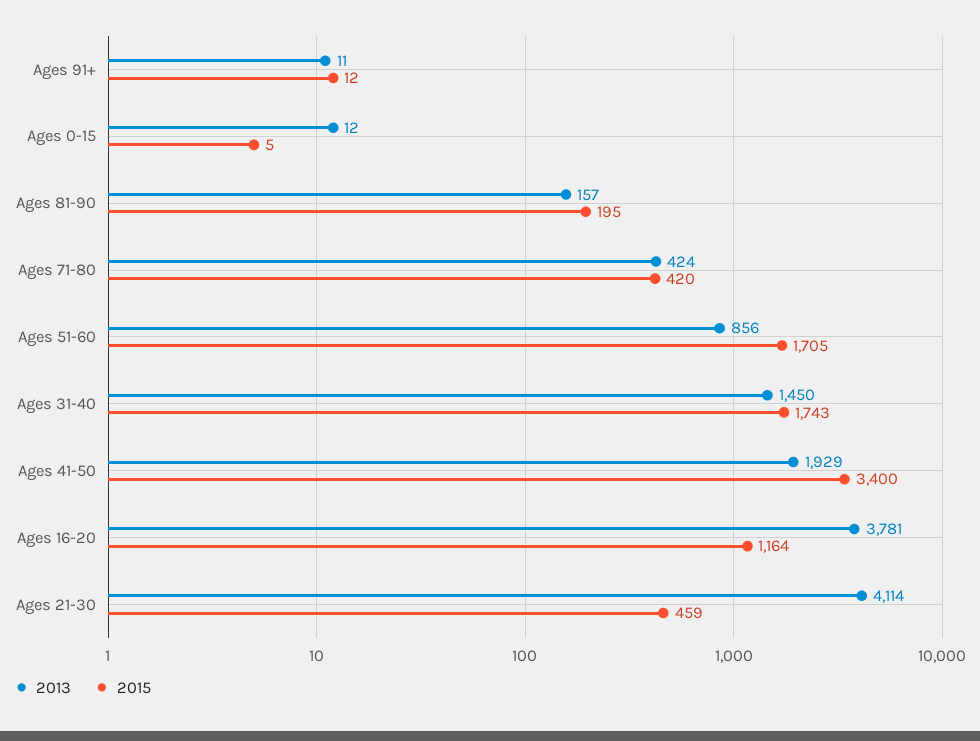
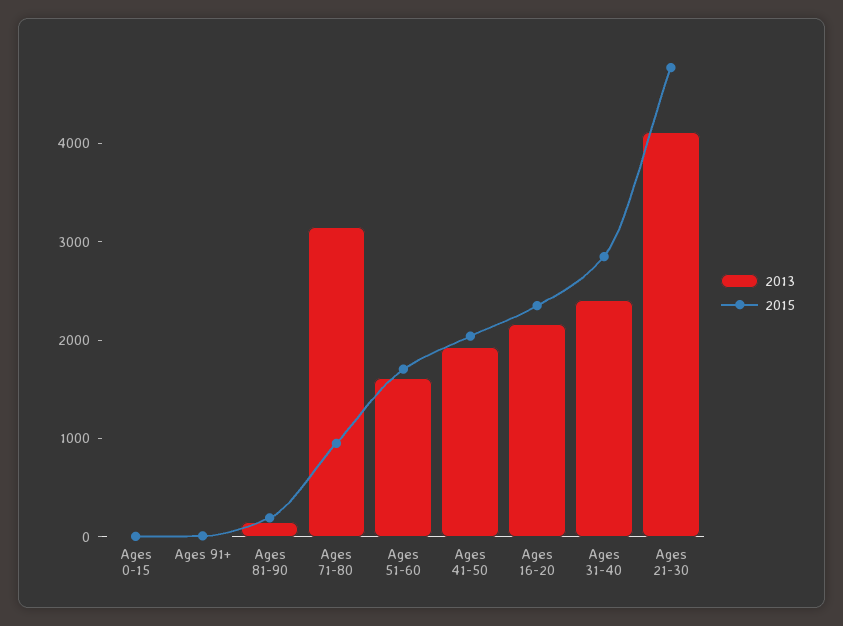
  {
    "2013": {
      "Ages 91+": 11,
      "Ages 0-15": 12,
      "Ages 81-90": 157,
-     "Ages 71-80": 424,
+     "Ages 71-80": 3200,
-     "Ages 51-60": 856,
+     "Ages 51-60": 1600,
-     "Ages 31-40": 1450,
+     "Ages 31-40": 2400,
      "Ages 41-50": 1929,
-     "Ages 16-20": 3781,
+     "Ages 16-20": 2200,
      "Ages 21-30": 4114
    },
    "2015": {
      "Ages 91+": 12,
      "Ages 0-15": 5,
      "Ages 81-90": 195,
-     "Ages 71-80": 420,
+     "Ages 71-80": 1000,
      "Ages 51-60": 1705,
-     "Ages 31-40": 1743,
+     "Ages 31-40": 2800,
-     "Ages 41-50": 3400,
+     "Ages 41-50": 2000,
-     "Ages 16-20": 1164,
+     "Ages 16-20": 2400,
-     "Ages 21-30": 459
+     "Ages 21-30": 4800
    }
  }

